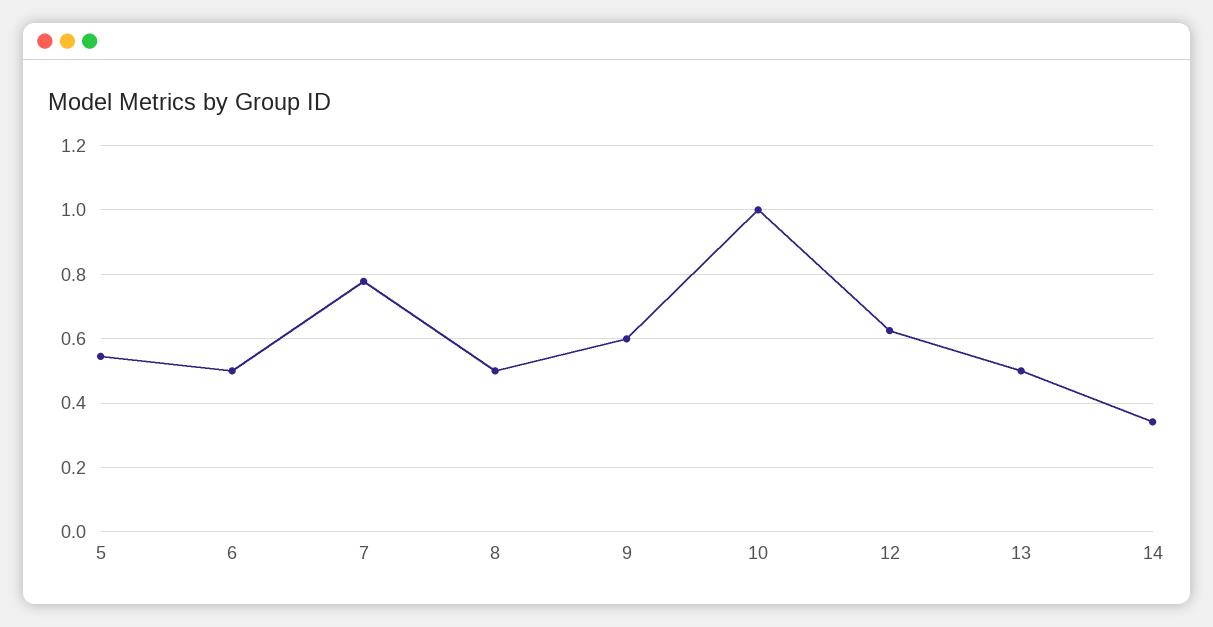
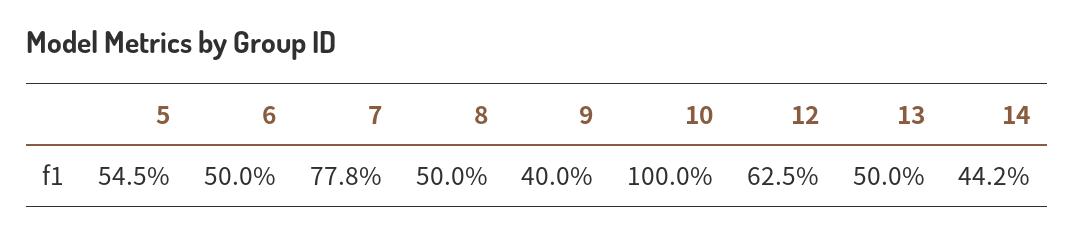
  {
    "5": 0.545,
    "6": 0.5,
    "7": 0.778,
    "8": 0.5,
-   "9": 0.6,
+   "9": 0.4,
    "10": 1,
    "12": 0.625,
    "13": 0.5,
-   "14": 0.34
+   "14": 0.442
  }

